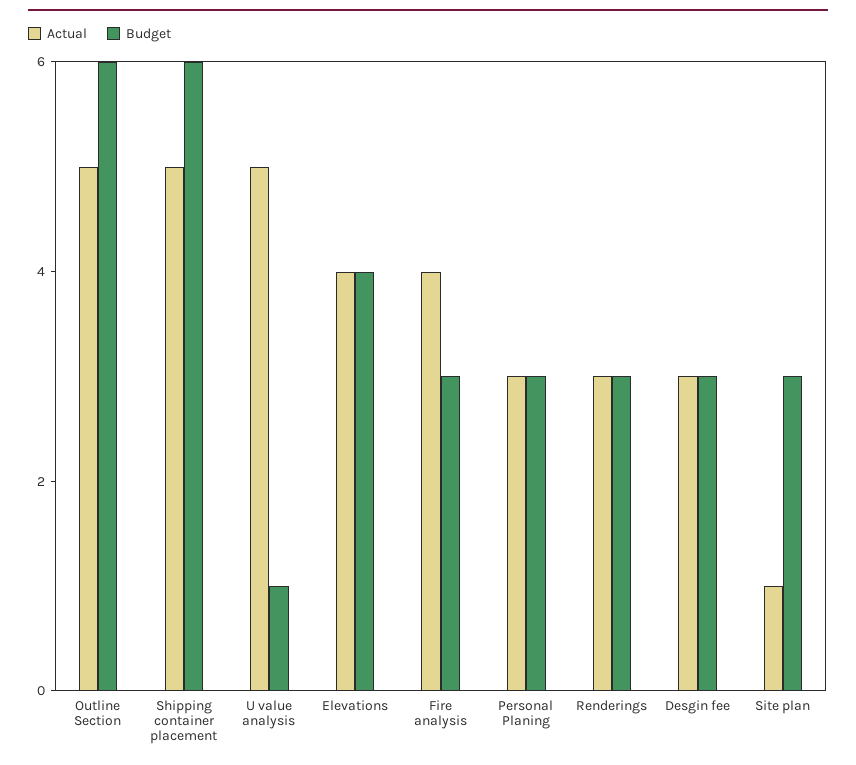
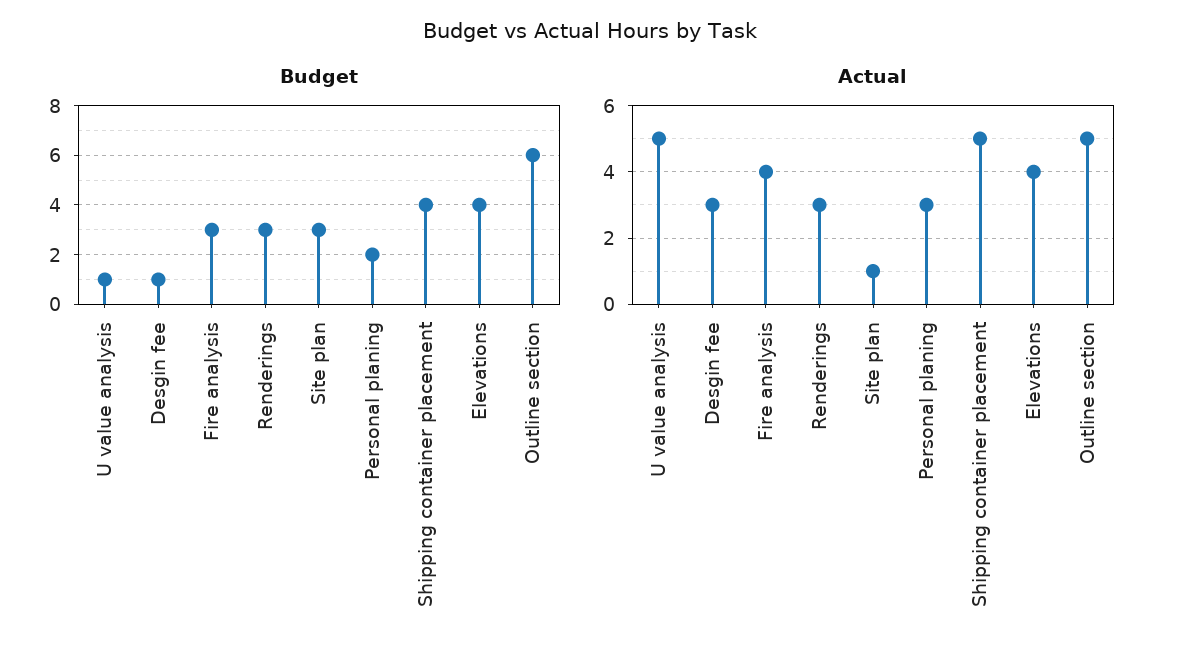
  {
    "Actual": {
      "Outline Section": 5,
      "Shipping container placement": 5,
      "U value analysis": 5,
      "Elevations": 4,
      "Fire analysis": 4,
      "Personal Planing": 3,
      "Renderings": 3,
      "Desgin fee": 3,
      "Site plan": 1
    },
    "Budget": {
      "Outline Section": 6,
-     "Shipping container placement": 6,
+     "Shipping container placement": 4,
      "U value analysis": 1,
      "Elevations": 4,
      "Fire analysis": 3,
-     "Personal Planing": 3,
+     "Personal Planing": 2,
      "Renderings": 3,
-     "Desgin fee": 3,
+     "Desgin fee": 1,
      "Site plan": 3
    }
  }

